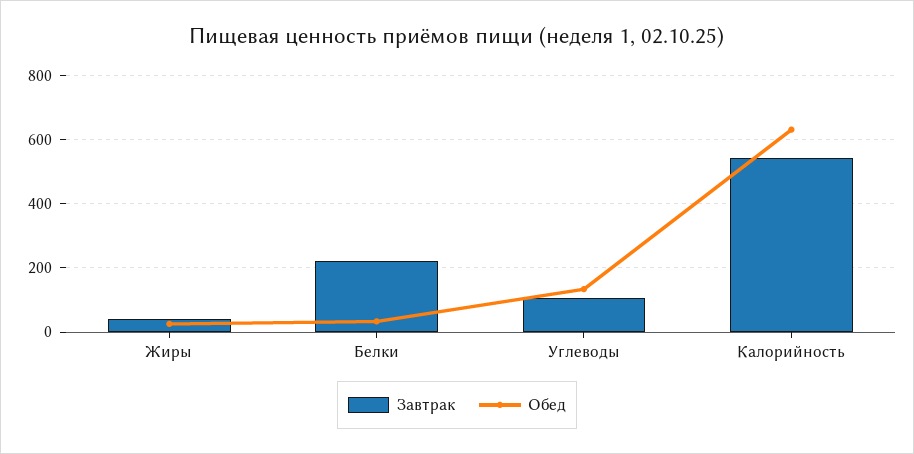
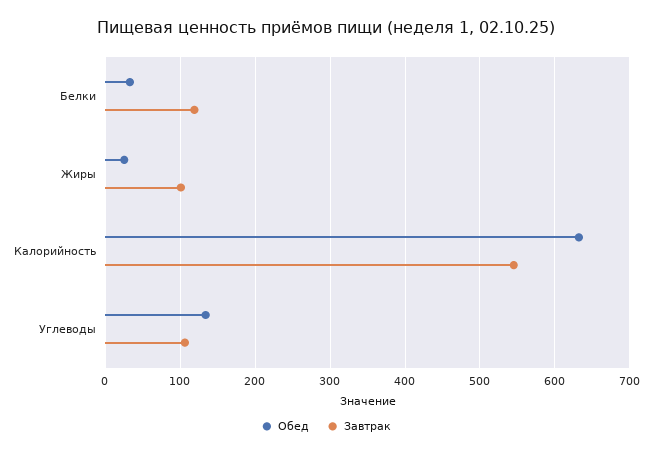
  {
    "Завтрак": {
-     "Жиры": 40,
+     "Жиры": 100,
-     "Белки": 220,
+     "Белки": 120,
      "Углеводы": 110,
      "Калорийность": 550
    },
    "Обед": {
      "Жиры": 30,
      "Белки": 30,
      "Углеводы": 130,
      "Калорийность": 630
    }
  }

